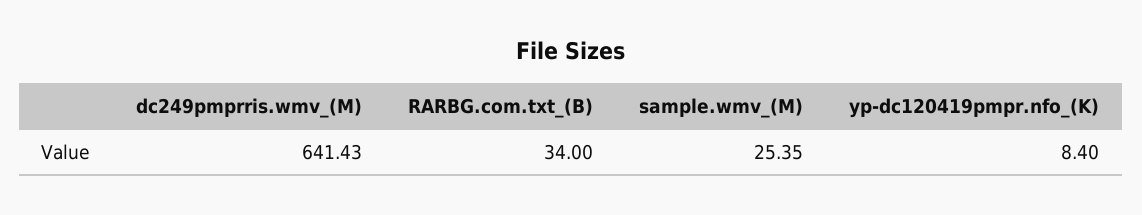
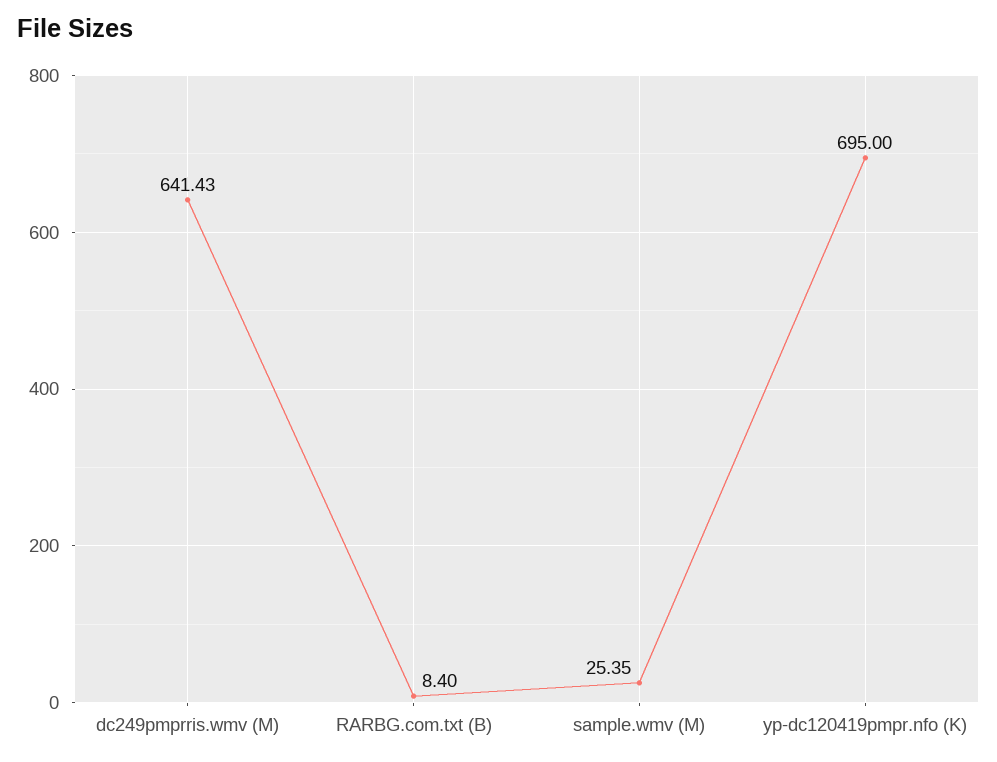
  {
    "dc249pmprris.wmv_(M)": 641.43,
-   "RARBG.com.txt_(B)": 34,
+   "RARBG.com.txt_(B)": 8.4,
    "sample.wmv_(M)": 25.35,
-   "yp-dc120419pmpr.nfo_(K)": 8.4
+   "yp-dc120419pmpr.nfo_(K)": 695
  }

